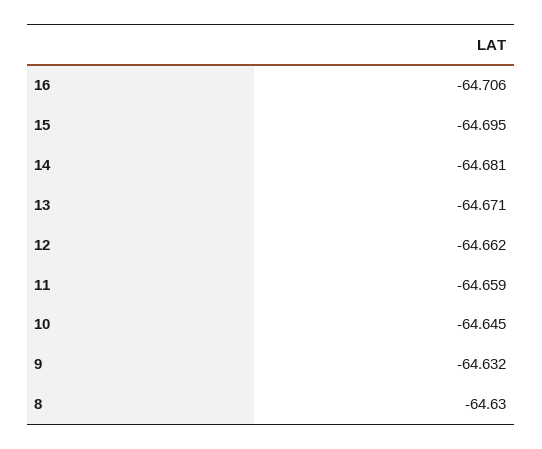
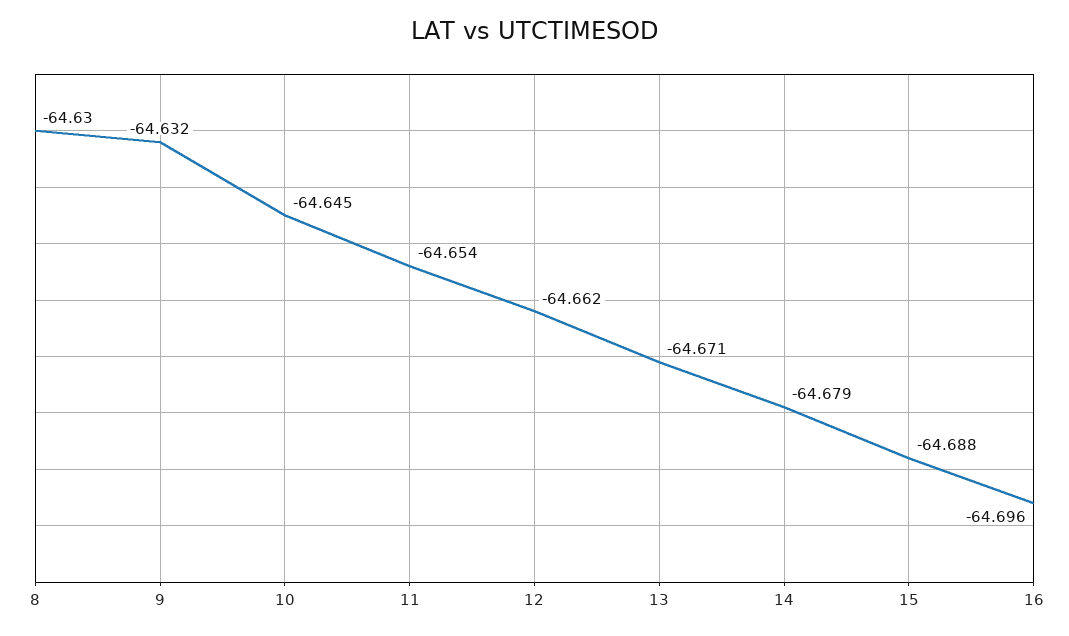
  {
-   "16": -64.706,
+   "16": -64.696,
-   "15": -64.695,
+   "15": -64.688,
-   "14": -64.681,
+   "14": -64.679,
    "13": -64.671,
    "12": -64.662,
-   "11": -64.659,
+   "11": -64.654,
    "10": -64.645,
    "9": -64.632,
    "8": -64.63
  }

